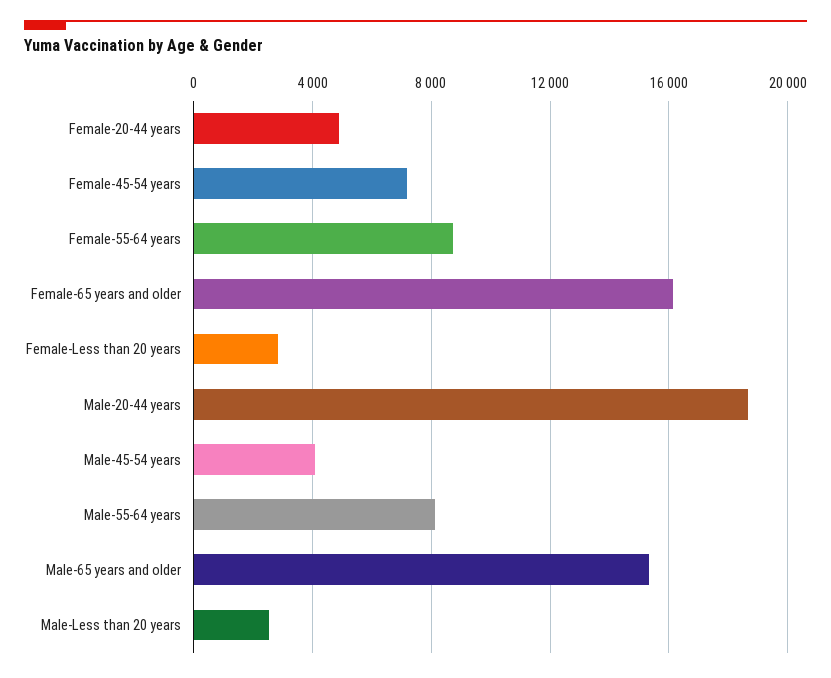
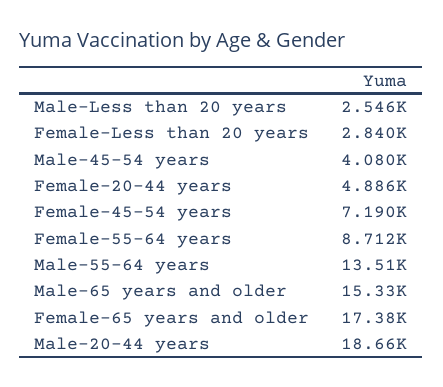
  {
    "Female-20-44 years": 4886,
    "Female-45-54 years": 7190,
    "Female-55-64 years": 8712,
-   "Female-65 years and older": 16000,
+   "Female-65 years and older": 17380,
    "Female-Less than 20 years": 2840,
    "Male-20-44 years": 18660,
    "Male-45-54 years": 4080,
-   "Male-55-64 years": 8000,
+   "Male-55-64 years": 13510,
    "Male-65 years and older": 15330,
    "Male-Less than 20 years": 2546
  }

